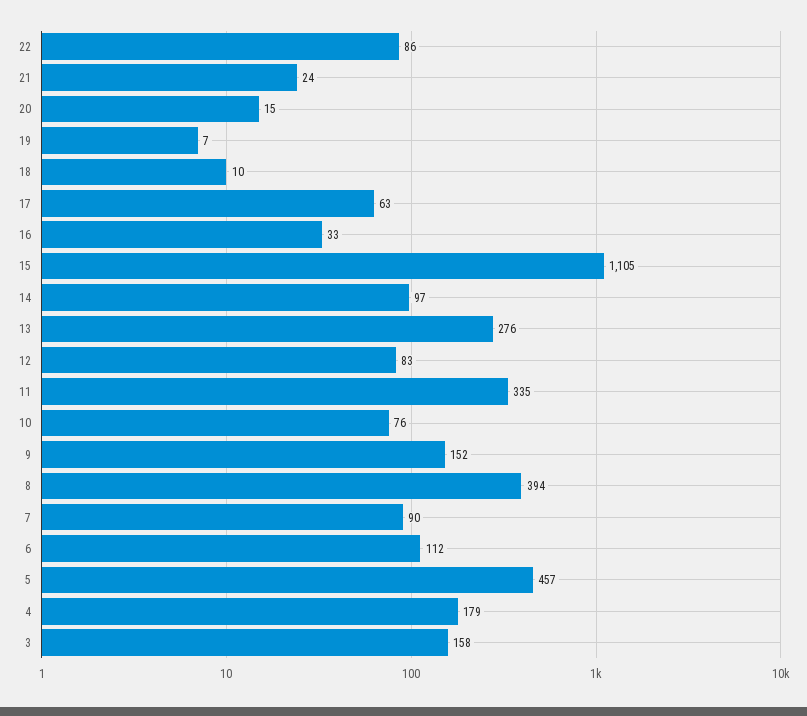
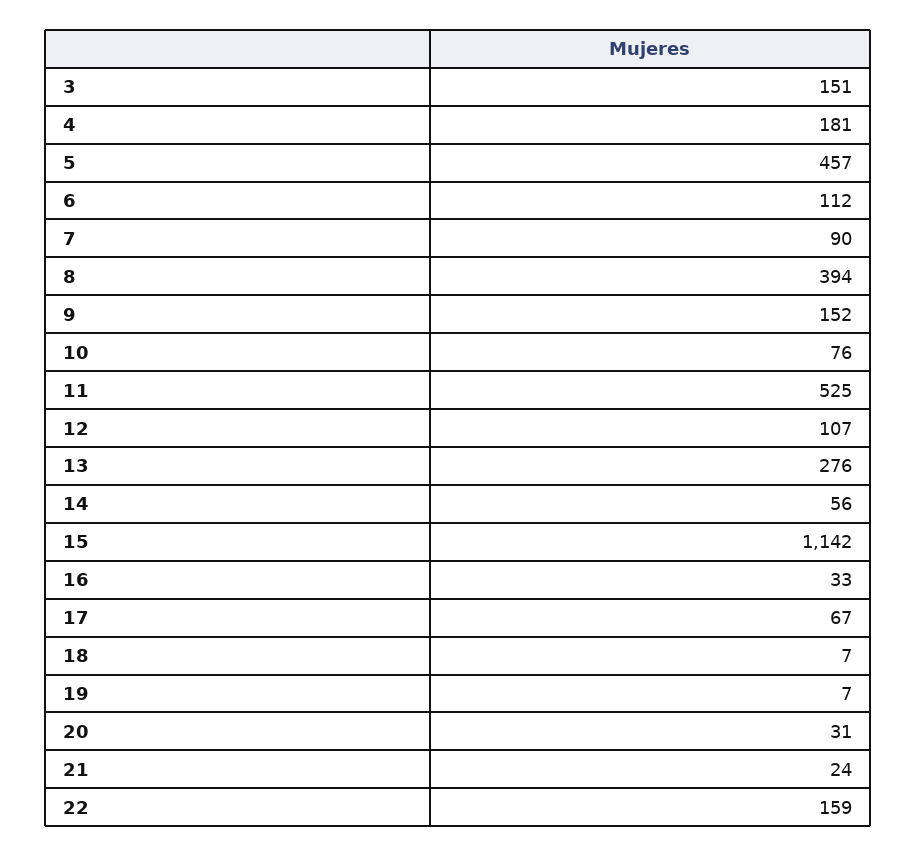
  {
-   "22": 86,
+   "22": 159,
    "21": 24,
-   "20": 15,
+   "20": 31,
    "19": 7,
-   "18": 10,
+   "18": 7,
-   "17": 63,
+   "17": 67,
    "16": 33,
-   "15": 1105,
+   "15": 1142,
-   "14": 97,
+   "14": 56,
    "13": 276,
-   "12": 83,
+   "12": 107,
-   "11": 335,
+   "11": 525,
    "10": 76,
    "9": 152,
    "8": 394,
    "7": 90,
    "6": 112,
    "5": 457,
-   "4": 179,
+   "4": 181,
-   "3": 158
+   "3": 151
  }

